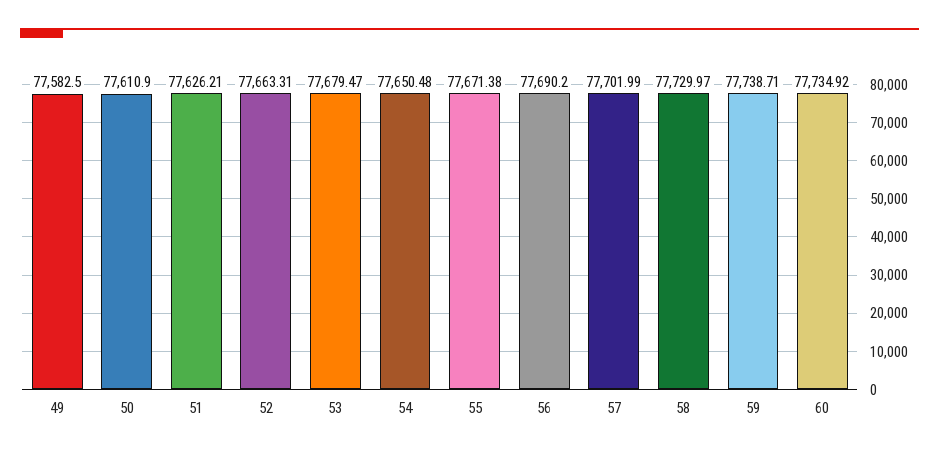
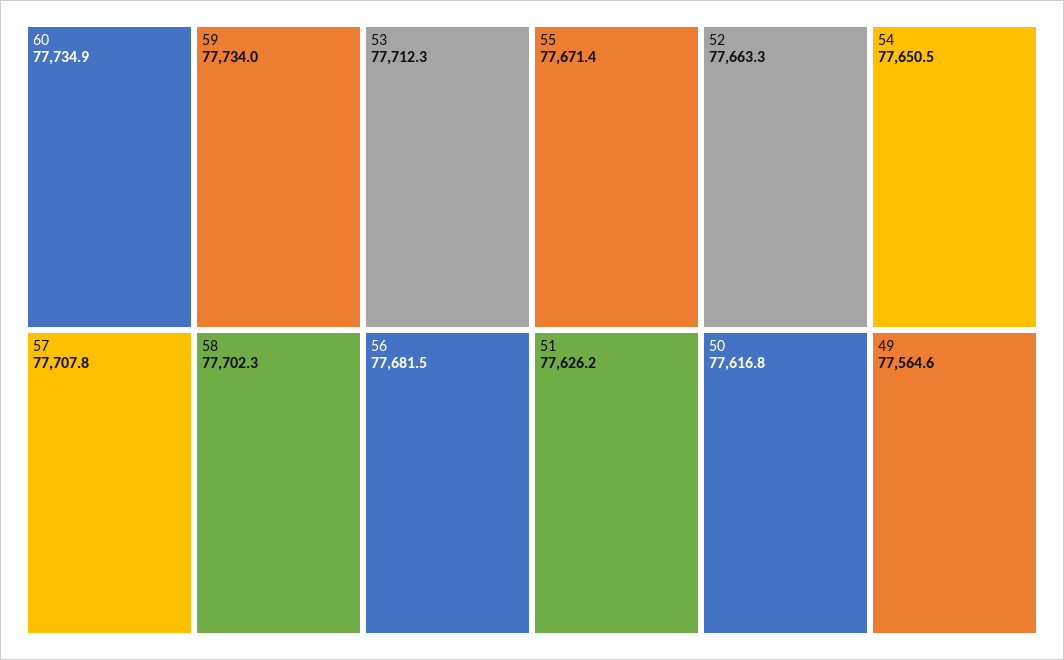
  {
-   "49": 77582.5,
+   "49": 77564.6,
-   "50": 77610.9,
+   "50": 77616.8,
    "51": 77626.21,
    "52": 77663.31,
-   "53": 77679.47,
+   "53": 77712.3,
    "54": 77650.48,
    "55": 77671.38,
-   "56": 77690.2,
+   "56": 77681.5,
-   "57": 77701.99,
+   "57": 77707.8,
-   "58": 77729.97,
+   "58": 77702.3,
-   "59": 77738.71,
+   "59": 77734,
    "60": 77734.92
  }

